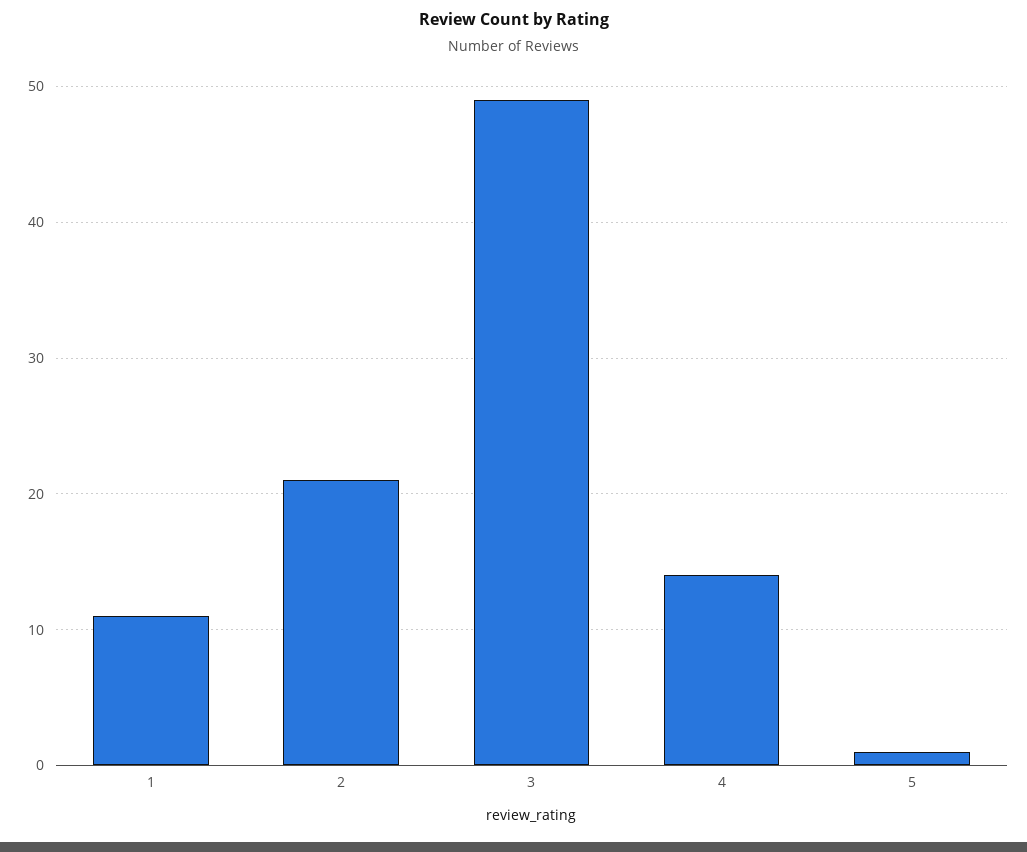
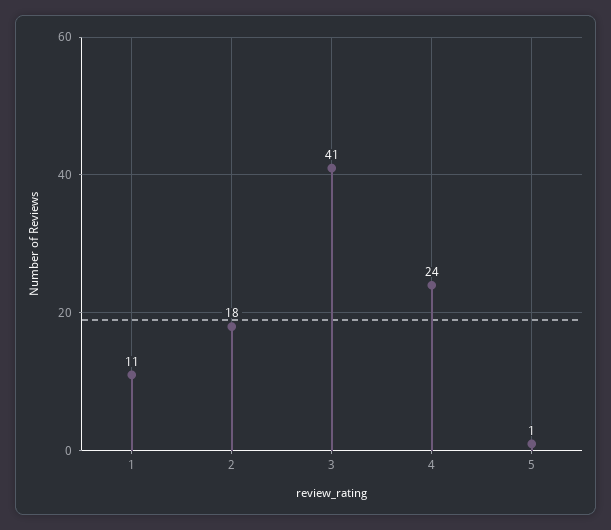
  {
    "1": 11,
-   "2": 21,
+   "2": 18,
-   "3": 49,
+   "3": 41,
-   "4": 14,
+   "4": 24,
    "5": 1
  }

